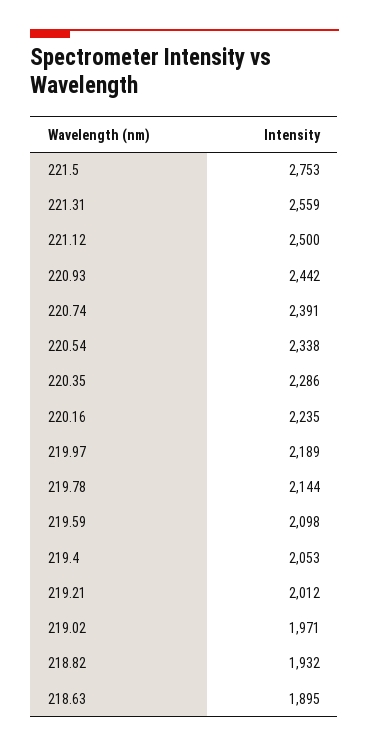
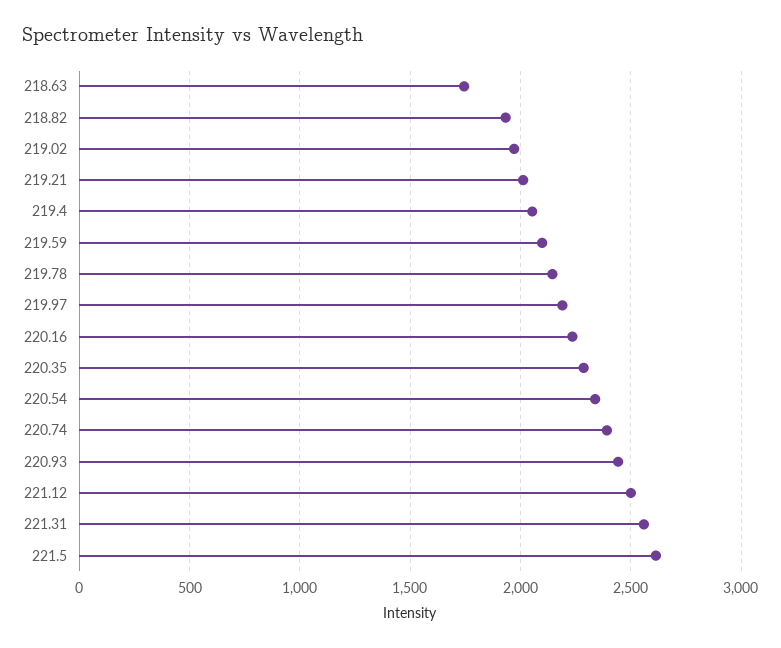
  {
-   "221.5": 2753,
+   "221.5": 2600,
    "221.31": 2559,
    "221.12": 2500,
    "220.93": 2442,
    "220.74": 2391,
    "220.54": 2338,
    "220.35": 2286,
    "220.16": 2235,
    "219.97": 2189,
    "219.78": 2144,
    "219.59": 2098,
    "219.4": 2053,
    "219.21": 2012,
    "219.02": 1971,
    "218.82": 1932,
-   "218.63": 1895
+   "218.63": 1750
  }

